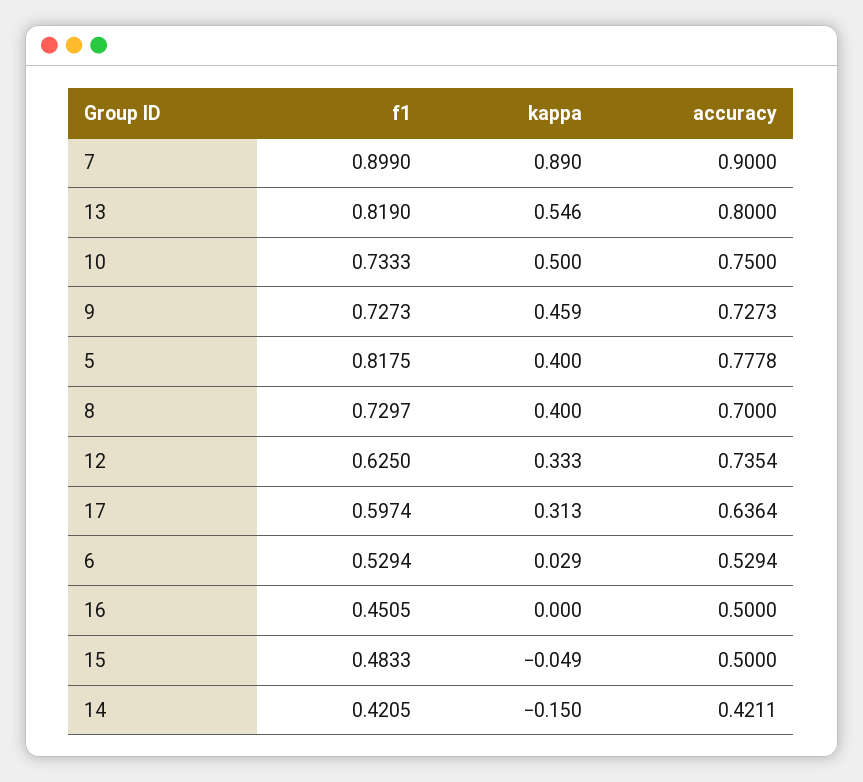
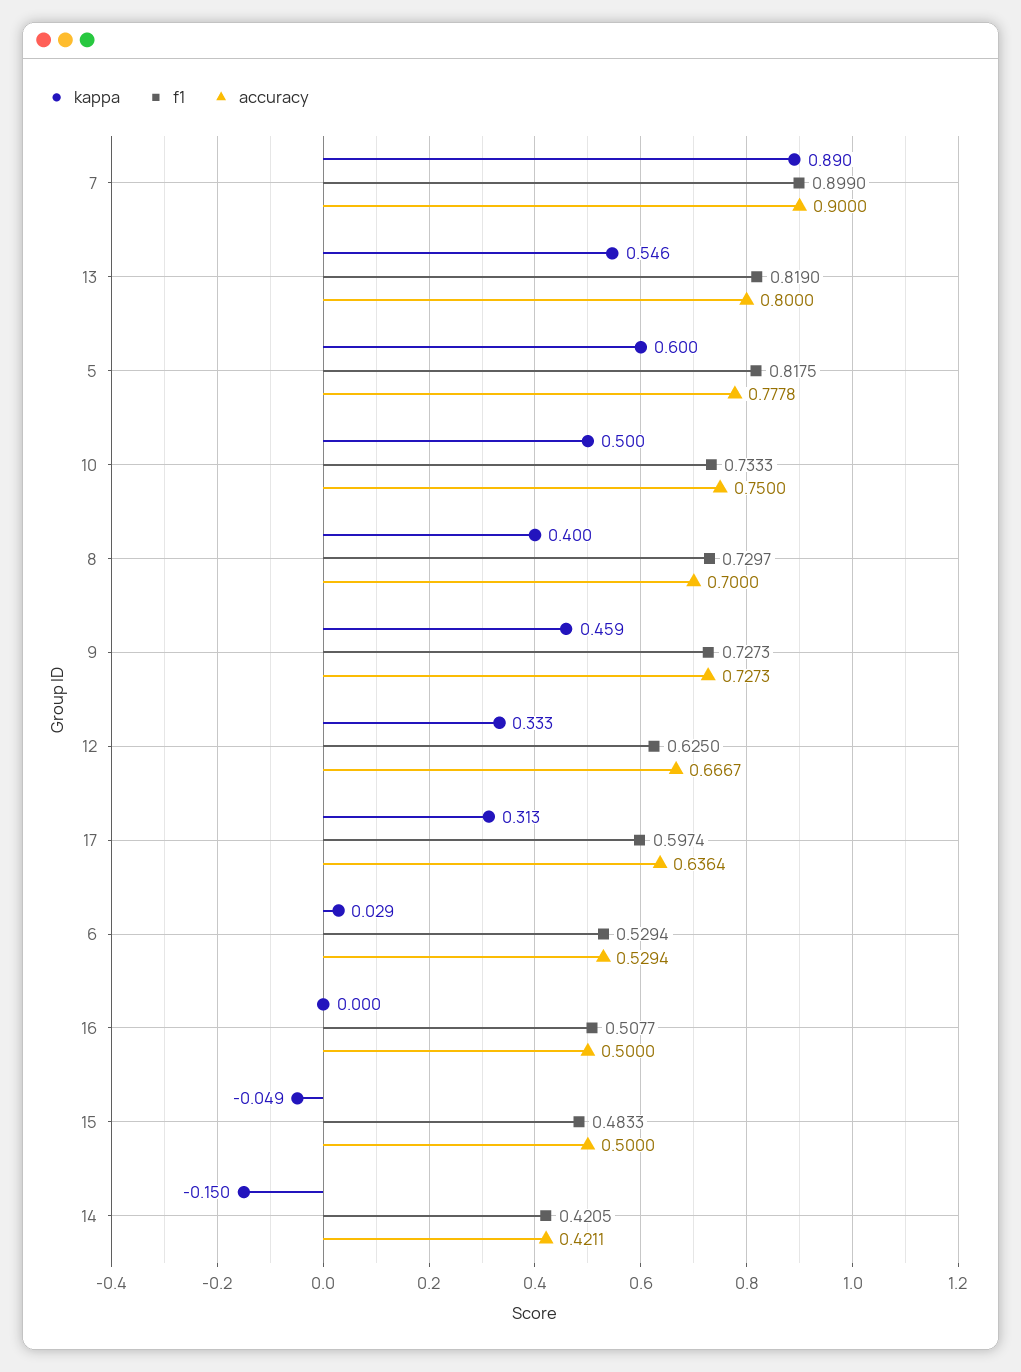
  {
    "f1": {
      "7": 0.899,
      "13": 0.819,
      "10": 0.7333,
      "9": 0.7273,
      "5": 0.8175,
      "8": 0.7297,
      "12": 0.625,
      "17": 0.5974,
      "6": 0.5294,
-     "16": 0.4505,
+     "16": 0.5077,
      "15": 0.4833,
      "14": 0.4205
    },
    "kappa": {
      "7": 0.89,
      "13": 0.546,
      "10": 0.5,
      "9": 0.459,
-     "5": 0.4,
+     "5": 0.6,
      "8": 0.4,
      "12": 0.333,
      "17": 0.313,
      "6": 0.029,
      "16": 0,
      "15": -0.049,
      "14": -0.15
    },
    "accuracy": {
      "7": 0.9,
      "13": 0.8,
      "10": 0.75,
      "9": 0.7273,
      "5": 0.7778,
      "8": 0.7,
-     "12": 0.7354,
+     "12": 0.6667,
      "17": 0.6364,
      "6": 0.5294,
      "16": 0.5,
      "15": 0.5,
      "14": 0.4211
    }
  }

